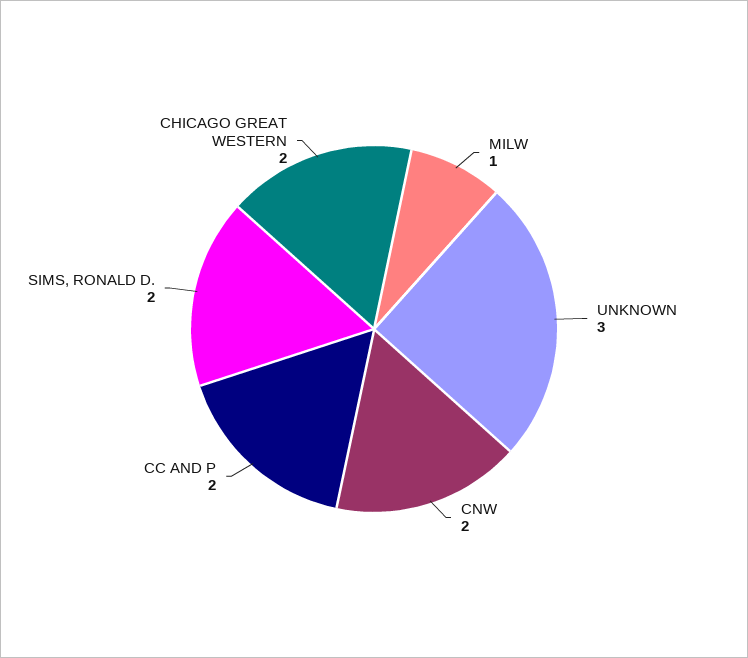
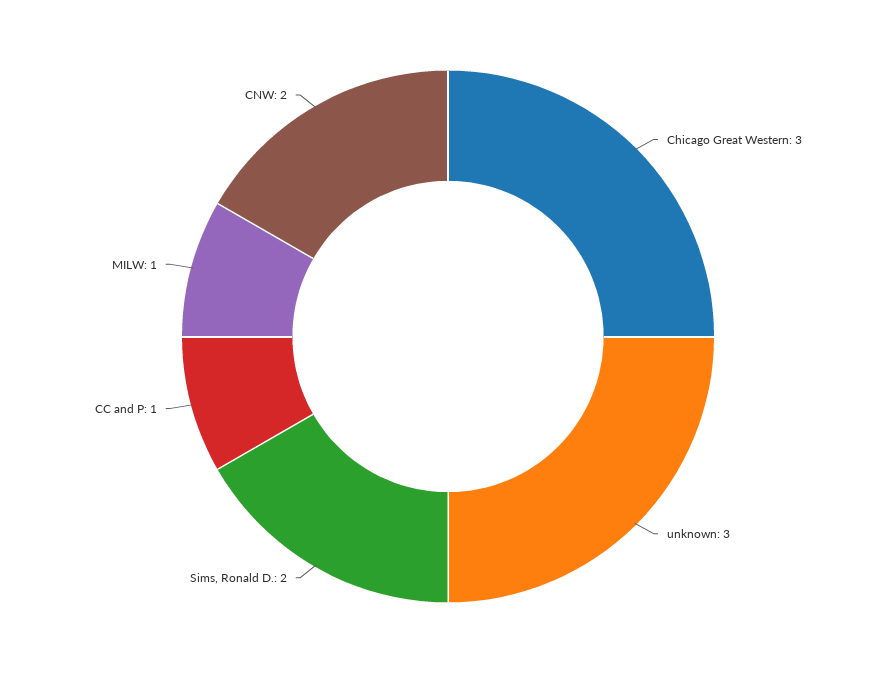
  {
    "MILW": 1,
    "UNKNOWN": 3,
    "CNW": 2,
-   "CC AND P": 2,
+   "CC AND P": 1,
    "SIMS, RONALD D.": 2,
-   "CHICAGO GREAT WESTERN": 2
+   "CHICAGO GREAT WESTERN": 3
  }

